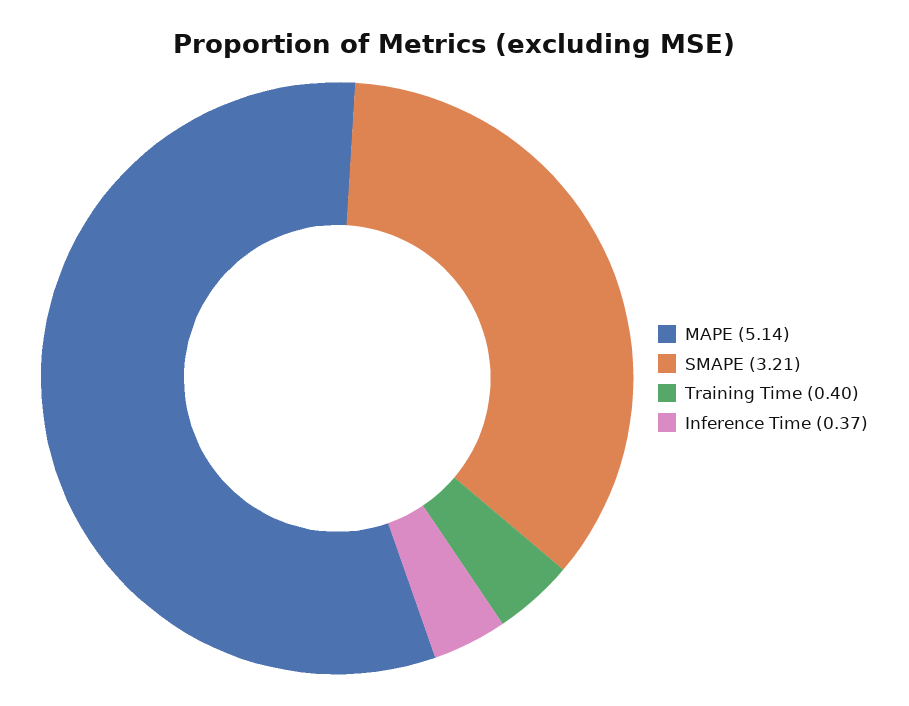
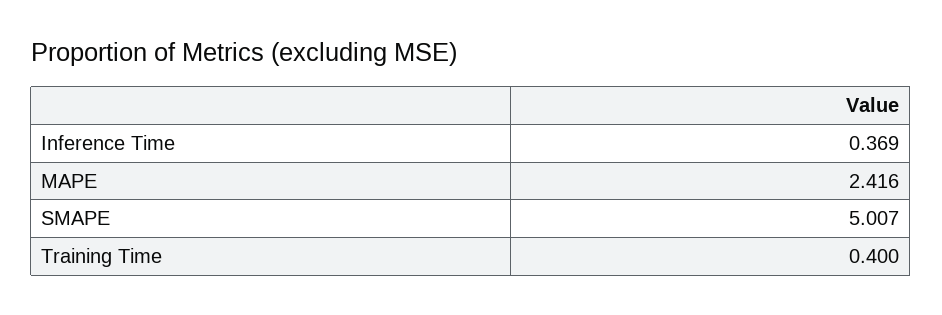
  {
-   "MAPE": 5.14,
+   "MAPE": 2.416,
-   "SMAPE": 3.21,
+   "SMAPE": 5.007,
    "Training Time": 0.4,
    "Inference Time": 0.369
  }

